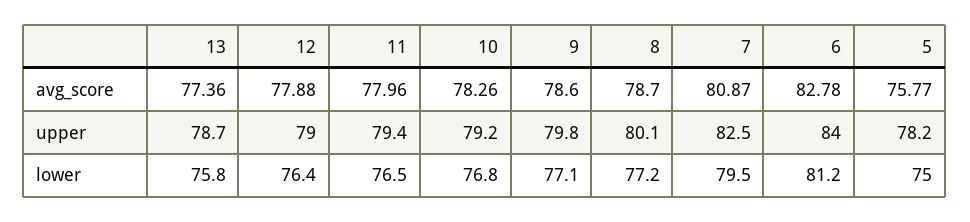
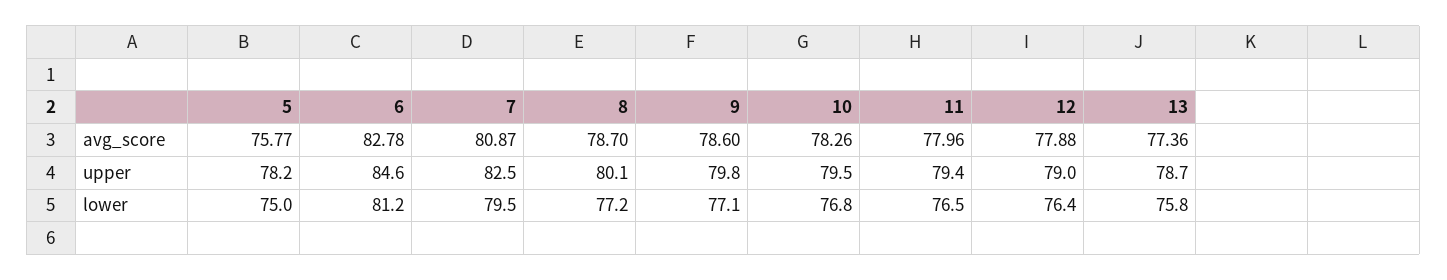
  {
    "13": {
      "avg_score": 77.36,
      "upper": 78.7,
      "lower": 75.8
    },
    "12": {
      "avg_score": 77.88,
      "upper": 79,
      "lower": 76.4
    },
    "11": {
      "avg_score": 77.96,
      "upper": 79.4,
      "lower": 76.5
    },
    "10": {
      "avg_score": 78.26,
-     "upper": 79.2,
+     "upper": 79.5,
      "lower": 76.8
    },
    "9": {
      "avg_score": 78.6,
      "upper": 79.8,
      "lower": 77.1
    },
    "8": {
      "avg_score": 78.7,
      "upper": 80.1,
      "lower": 77.2
    },
    "7": {
      "avg_score": 80.87,
      "upper": 82.5,
      "lower": 79.5
    },
    "6": {
      "avg_score": 82.78,
-     "upper": 84,
+     "upper": 84.6,
      "lower": 81.2
    },
    "5": {
      "avg_score": 75.77,
      "upper": 78.2,
      "lower": 75
    }
  }

